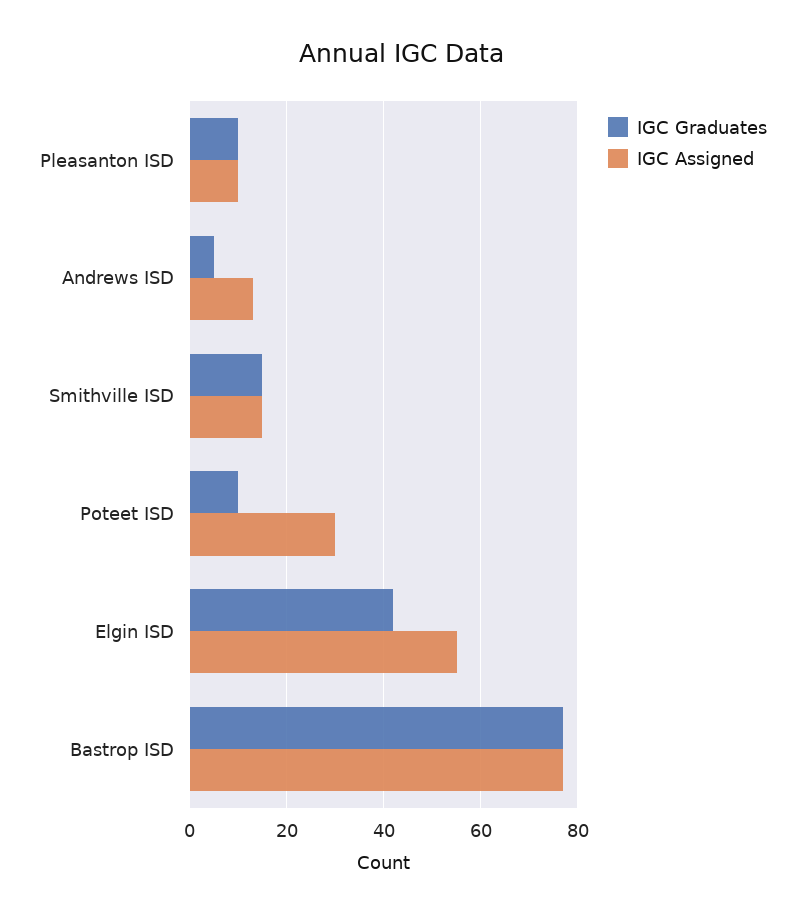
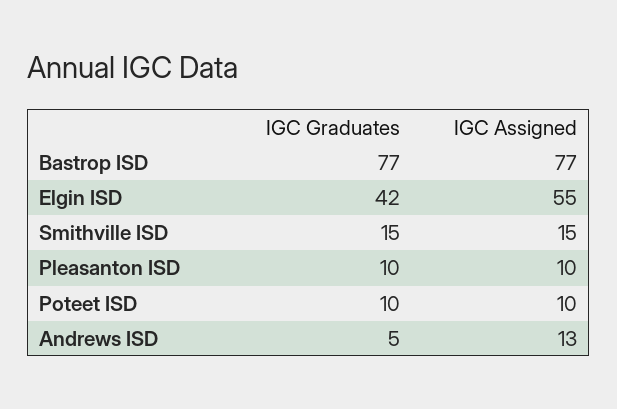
  {
    "IGC Graduates": {
      "Pleasanton ISD": 10,
      "Andrews ISD": 5,
      "Smithville ISD": 15,
      "Poteet ISD": 10,
      "Elgin ISD": 42,
      "Bastrop ISD": 77
    },
    "IGC Assigned": {
      "Pleasanton ISD": 10,
      "Andrews ISD": 13,
      "Smithville ISD": 15,
-     "Poteet ISD": 30,
+     "Poteet ISD": 10,
      "Elgin ISD": 55,
      "Bastrop ISD": 77
    }
  }

